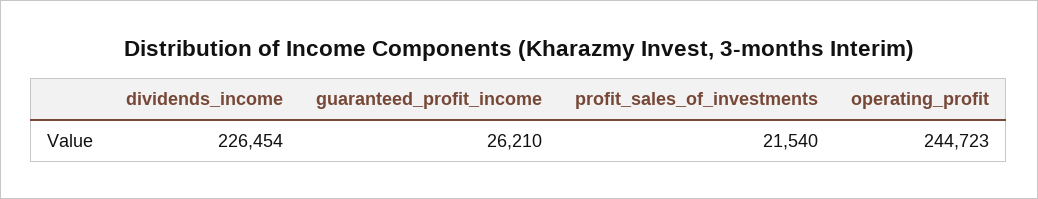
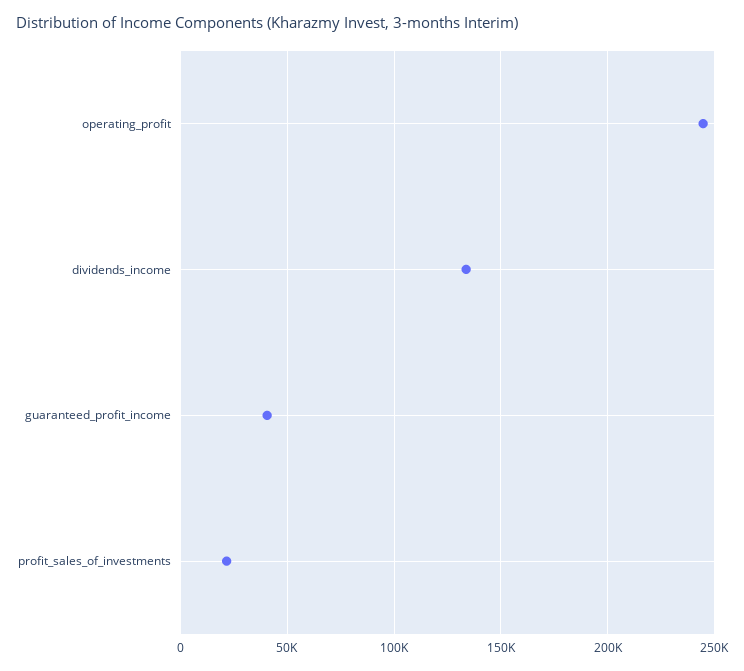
  {
-   "dividends_income": 226454,
+   "dividends_income": 135000,
-   "guaranteed_profit_income": 26210,
+   "guaranteed_profit_income": 40000,
    "profit_sales_of_investments": 21540,
    "operating_profit": 244723
  }

